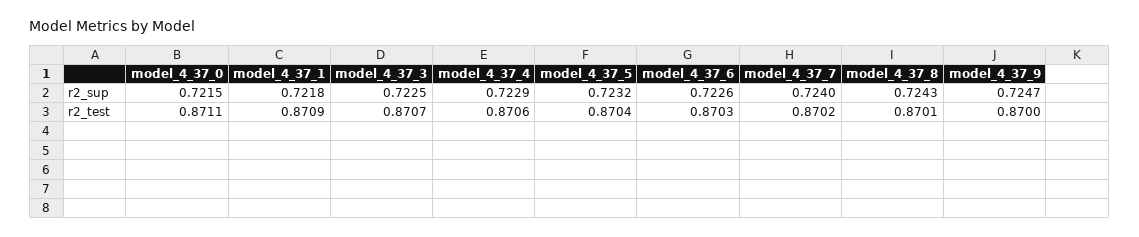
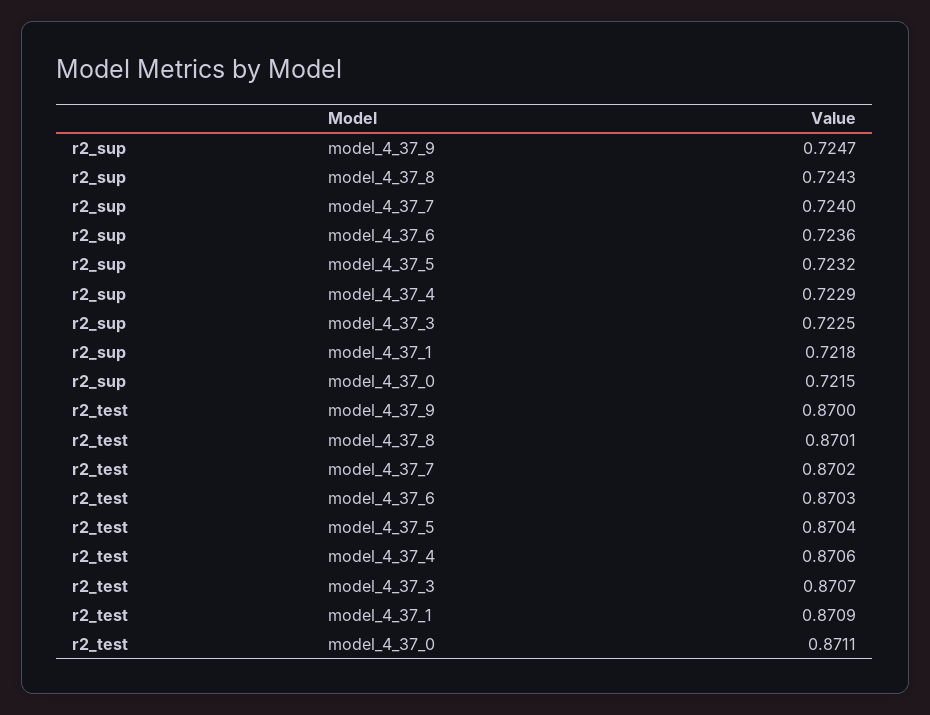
  {
    "model_4_37_0": {
      "r2_sup": 0.7215,
      "r2_test": 0.8711
    },
    "model_4_37_1": {
      "r2_sup": 0.7218,
      "r2_test": 0.8709
    },
    "model_4_37_3": {
      "r2_sup": 0.7225,
      "r2_test": 0.8707
    },
    "model_4_37_4": {
      "r2_sup": 0.7229,
      "r2_test": 0.8706
    },
    "model_4_37_5": {
      "r2_sup": 0.7232,
      "r2_test": 0.8704
    },
    "model_4_37_6": {
-     "r2_sup": 0.7226,
+     "r2_sup": 0.7236,
      "r2_test": 0.8703
    },
    "model_4_37_7": {
      "r2_sup": 0.724,
      "r2_test": 0.8702
    },
    "model_4_37_8": {
      "r2_sup": 0.7243,
      "r2_test": 0.8701
    },
    "model_4_37_9": {
      "r2_sup": 0.7247,
      "r2_test": 0.87
    }
  }

